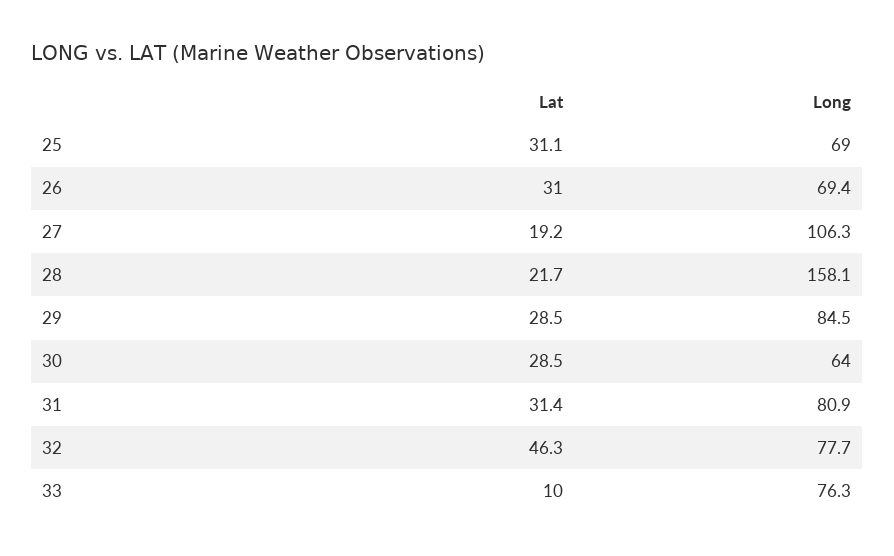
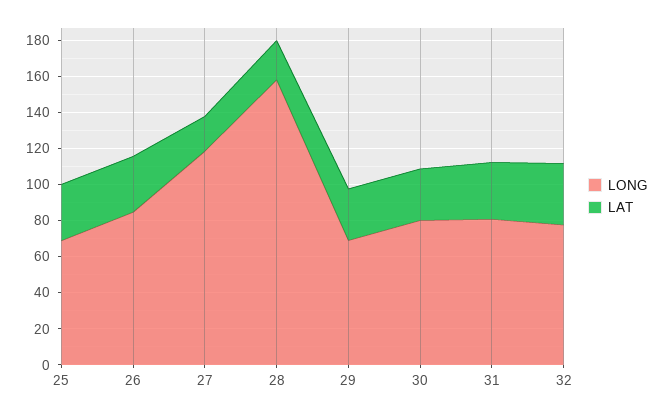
  {
    "Lat": {
      "25": 31.1,
      "26": 31,
      "27": 19.2,
      "28": 21.7,
      "29": 28.5,
      "30": 28.5,
      "31": 31.4,
-     "32": 46.3,
+     "32": 35
-     "33": 10
    },
    "Long": {
      "25": 69,
-     "26": 69.4,
+     "26": 85,
-     "27": 106.3,
+     "27": 120,
      "28": 158.1,
-     "29": 84.5,
+     "29": 70,
-     "30": 64,
+     "30": 80,
      "31": 80.9,
-     "32": 77.7,
+     "32": 77.7
-     "33": 76.3
    }
  }

